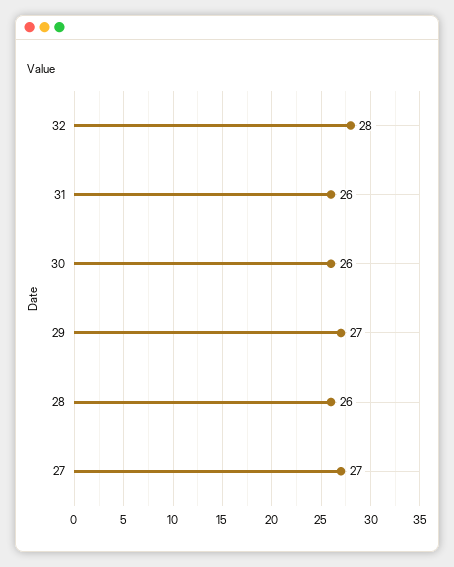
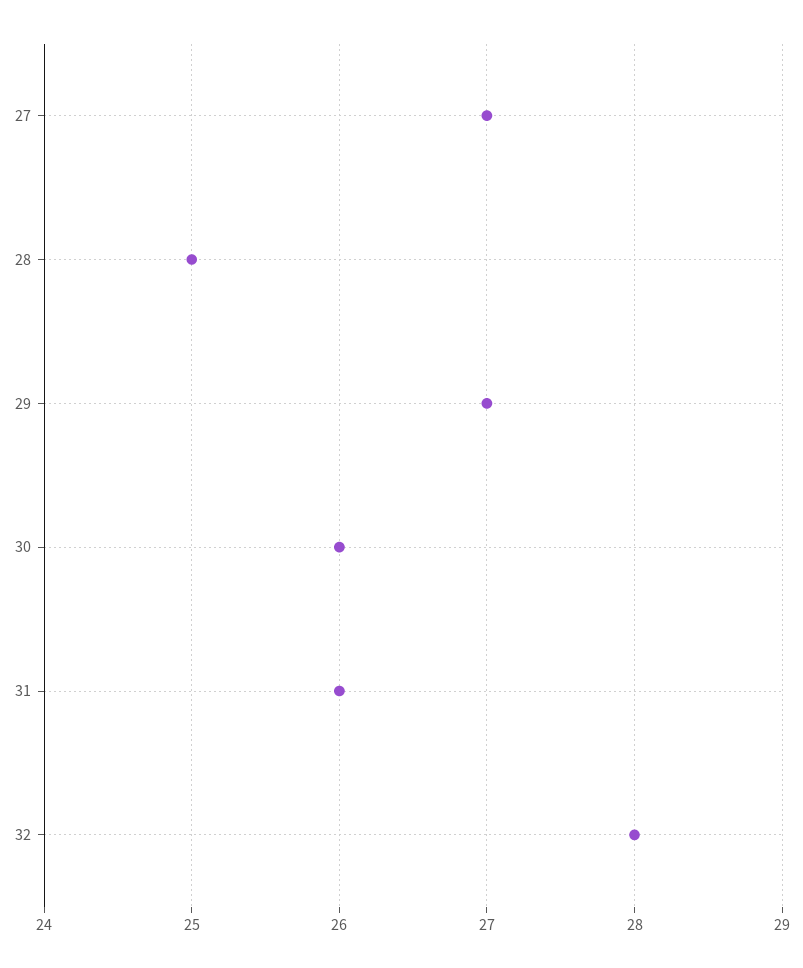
  {
    "32": 28,
    "31": 26,
    "30": 26,
    "29": 27,
-   "28": 26,
+   "28": 25,
    "27": 27
  }

